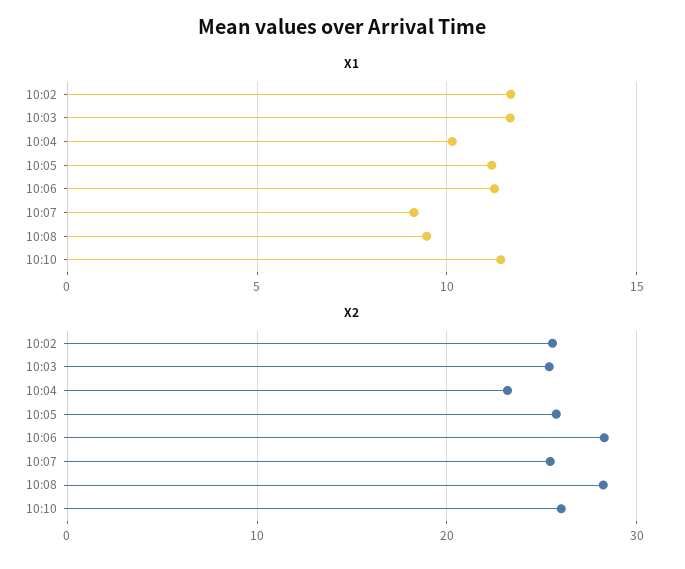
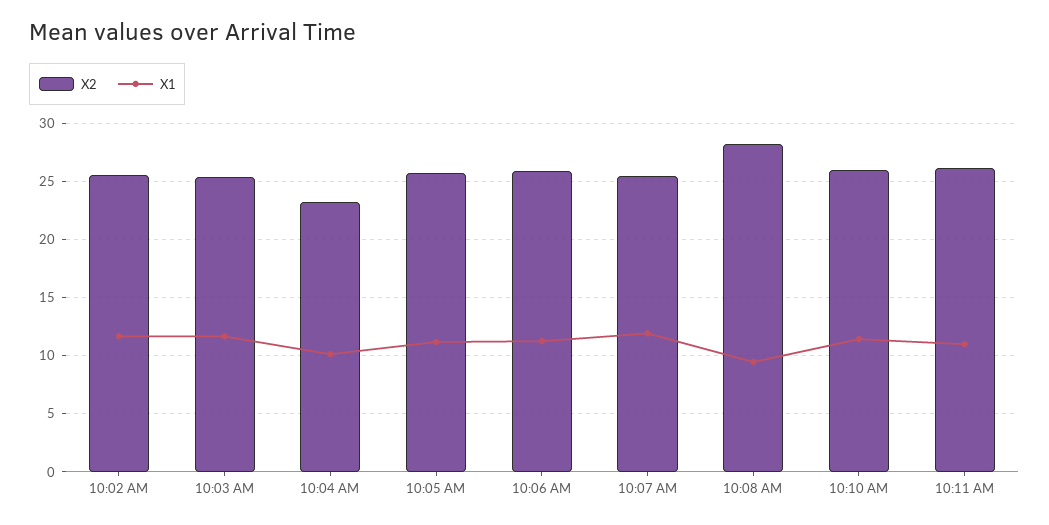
  {
    "X1": {
      "10:02": 11.5,
      "10:03": 11.5,
      "10:04": 10,
      "10:05": 11,
      "10:06": 11.5,
-     "10:07": 9,
+     "10:07": 12,
      "10:08": 9.5,
-     "10:10": 11.5
+     "10:10": 11.5,
+     "10:11 AM": 11
    },
    "X2": {
      "10:02": 26,
      "10:03": 25,
      "10:04": 23,
      "10:05": 26,
-     "10:06": 28,
+     "10:06": 26,
      "10:07": 25,
      "10:08": 28,
-     "10:10": 26
+     "10:10": 26,
+     "10:11 AM": 26
    }
  }

